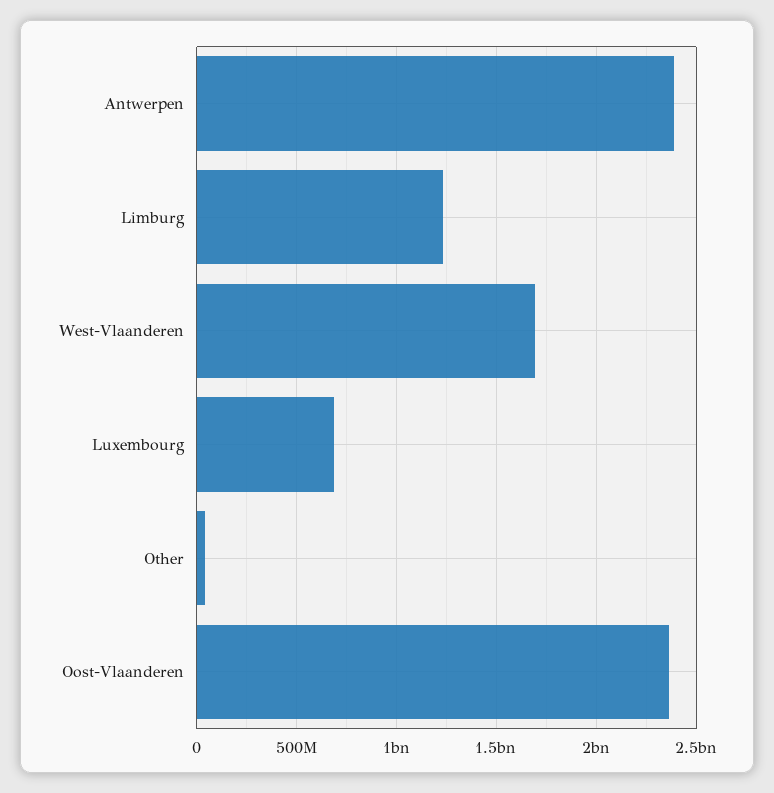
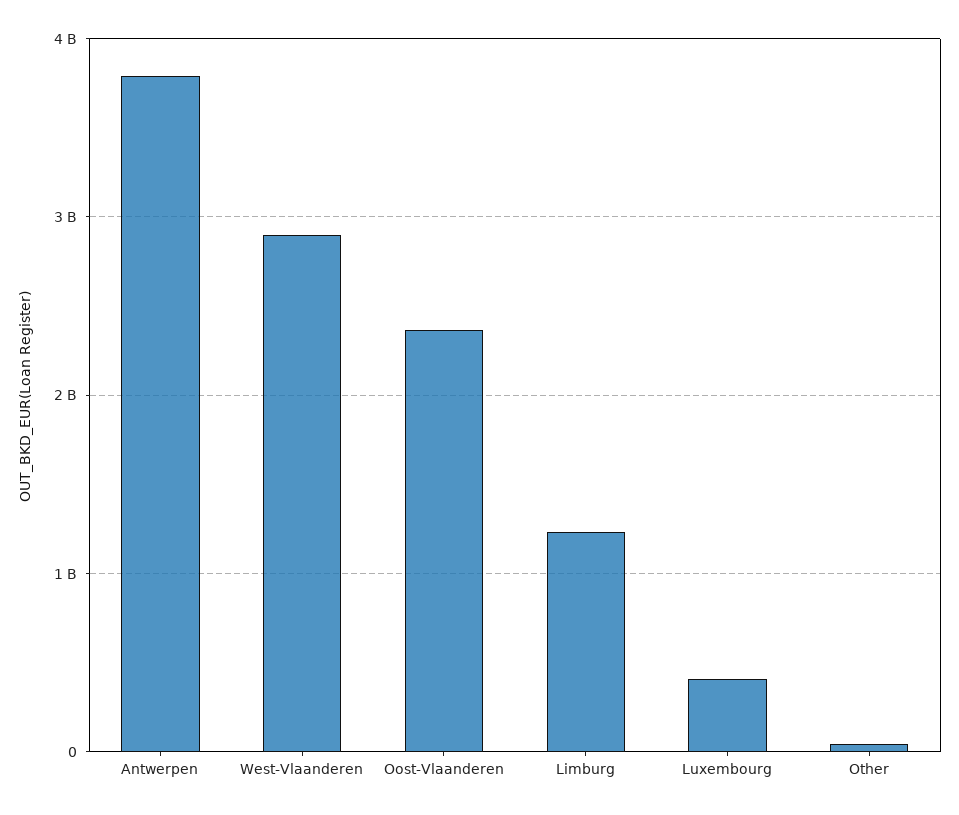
  {
-   "Antwerpen": 2400000000,
+   "Antwerpen": 3800000000,
    "Limburg": 1250000000,
-   "West-Vlaanderen": 1700000000,
+   "West-Vlaanderen": 2900000000,
-   "Luxembourg": 700000000,
+   "Luxembourg": 400000000,
    "Other": 50000000,
    "Oost-Vlaanderen": 2350000000
  }

